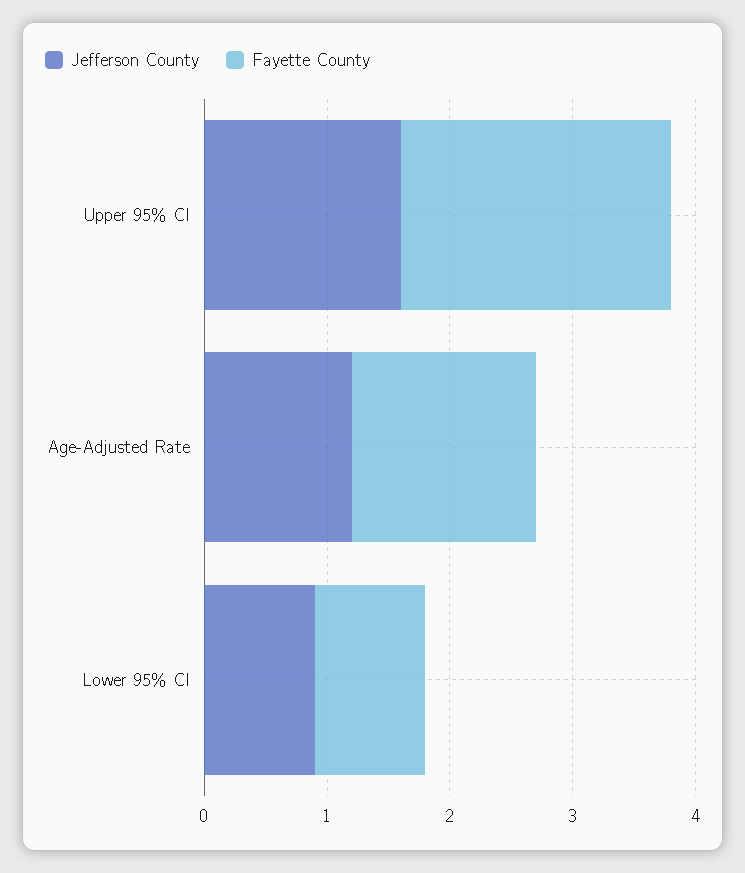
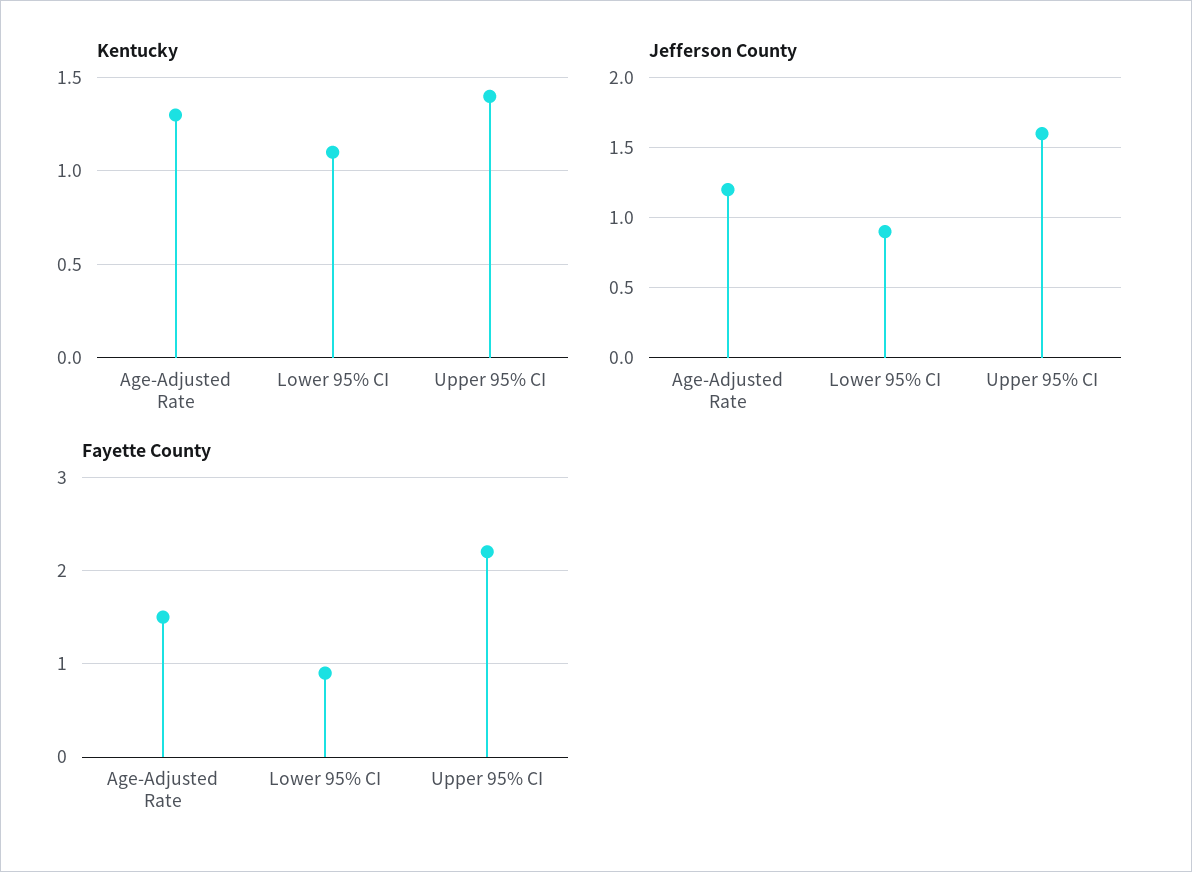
  {
    "Jefferson County": {
      "Upper 95% CI": 1.6,
      "Age-Adjusted Rate": 1.2,
      "Lower 95% CI": 0.9
    },
    "Fayette County": {
      "Upper 95% CI": 2.2,
      "Age-Adjusted Rate": 1.5,
      "Lower 95% CI": 0.9
-   }
+   },
+   "Kentucky": {
+     "Age-Adjusted Rate": 1.3,
+     "Lower 95% CI": 1.1,
+     "Upper 95% CI": 1.4
+   }
  }

